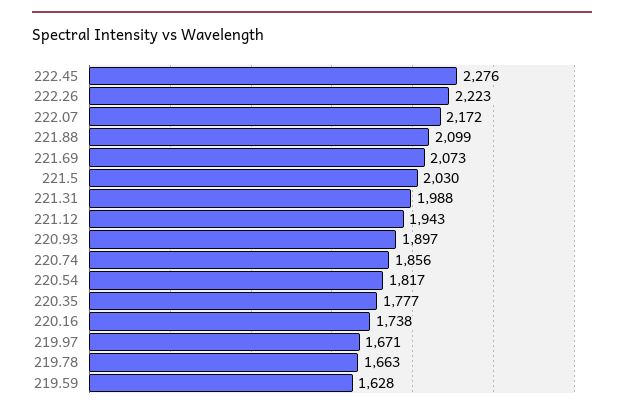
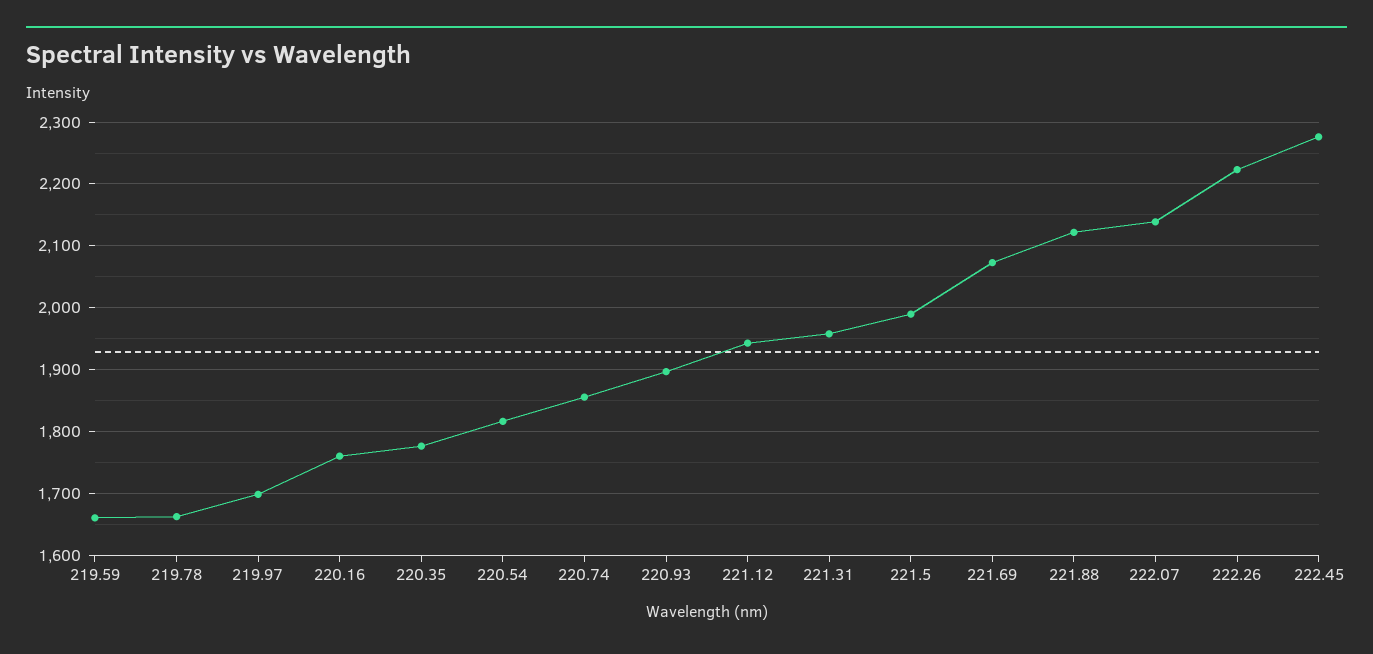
  {
    "222.45": 2276,
    "222.26": 2223,
-   "222.07": 2172,
+   "222.07": 2140,
-   "221.88": 2099,
+   "221.88": 2120,
    "221.69": 2073,
-   "221.5": 2030,
+   "221.5": 1990,
-   "221.31": 1988,
+   "221.31": 1960,
    "221.12": 1943,
    "220.93": 1897,
    "220.74": 1856,
    "220.54": 1817,
    "220.35": 1777,
-   "220.16": 1738,
+   "220.16": 1760,
-   "219.97": 1671,
+   "219.97": 1700,
    "219.78": 1663,
-   "219.59": 1628
+   "219.59": 1660
  }

